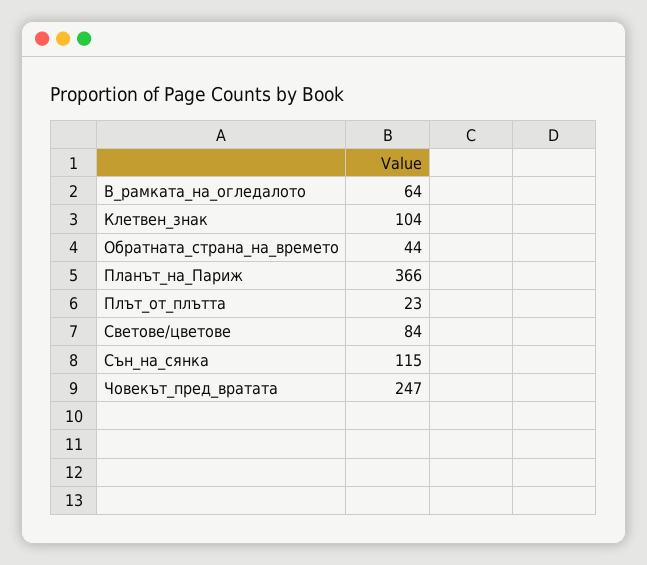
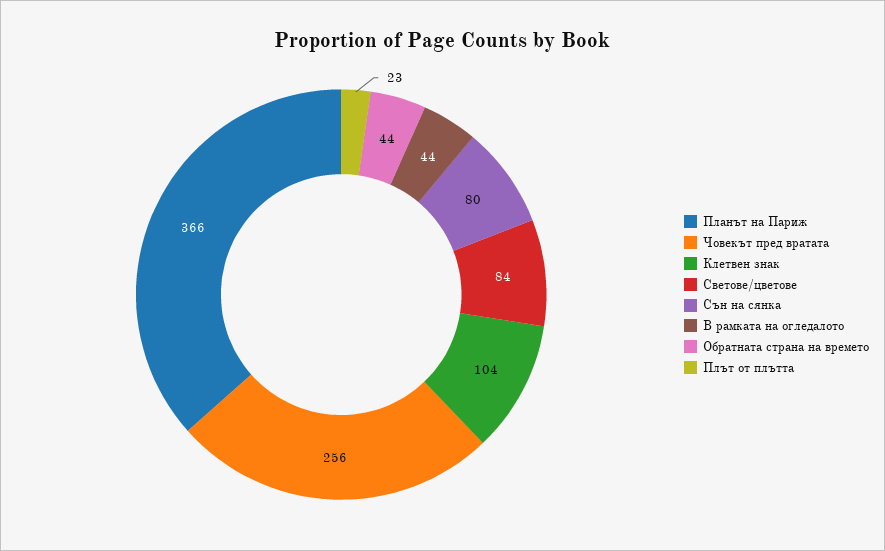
  {
-   "В_рамката_на_огледалото": 64,
+   "В_рамката_на_огледалото": 44,
    "Клетвен_знак": 104,
    "Обратната_страна_на_времето": 44,
    "Планът_на_Париж": 366,
    "Плът_от_плътта": 23,
    "Светове/цветове": 84,
-   "Сън_на_сянка": 115,
+   "Сън_на_сянка": 80,
-   "Човекът_пред_вратата": 247
+   "Човекът_пред_вратата": 256
  }

